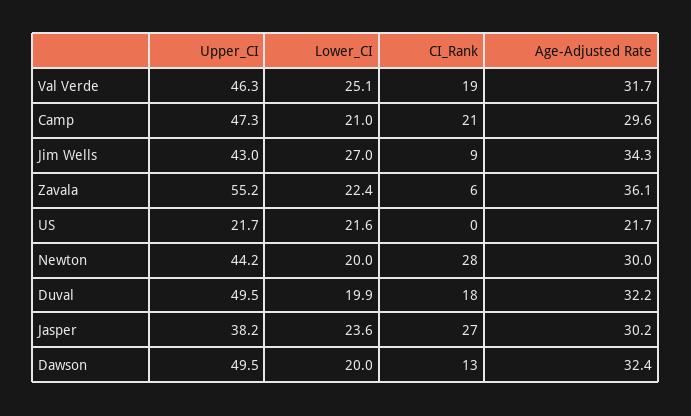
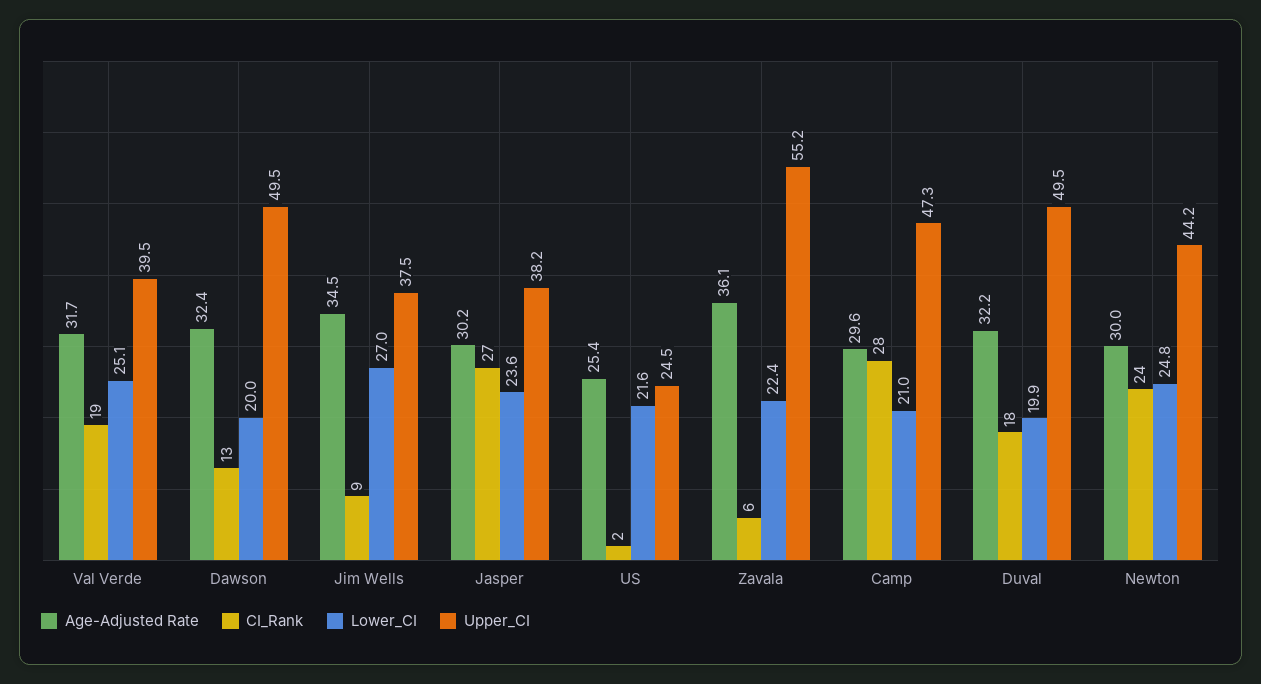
  {
    "Upper_CI": {
-     "Val Verde": 46.3,
+     "Val Verde": 39.5,
      "Camp": 47.3,
-     "Jim Wells": 43,
+     "Jim Wells": 37.5,
      "Zavala": 55.2,
-     "US": 21.7,
+     "US": 24.5,
      "Newton": 44.2,
      "Duval": 49.5,
      "Jasper": 38.2,
      "Dawson": 49.5
    },
    "Lower_CI": {
      "Val Verde": 25.1,
      "Camp": 21,
      "Jim Wells": 27,
      "Zavala": 22.4,
      "US": 21.6,
-     "Newton": 20,
+     "Newton": 24.8,
      "Duval": 19.9,
      "Jasper": 23.6,
      "Dawson": 20
    },
    "CI_Rank": {
      "Val Verde": 19,
-     "Camp": 21,
+     "Camp": 28,
      "Jim Wells": 9,
      "Zavala": 6,
-     "US": 0,
+     "US": 2,
-     "Newton": 28,
+     "Newton": 24,
      "Duval": 18,
      "Jasper": 27,
      "Dawson": 13
    },
    "Age-Adjusted Rate": {
      "Val Verde": 31.7,
      "Camp": 29.6,
-     "Jim Wells": 34.3,
+     "Jim Wells": 34.5,
      "Zavala": 36.1,
-     "US": 21.7,
+     "US": 25.4,
      "Newton": 30,
      "Duval": 32.2,
      "Jasper": 30.2,
      "Dawson": 32.4
    }
  }

